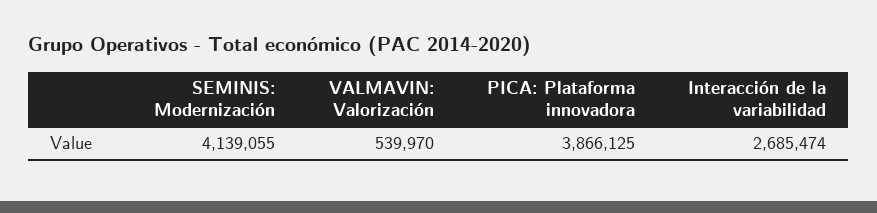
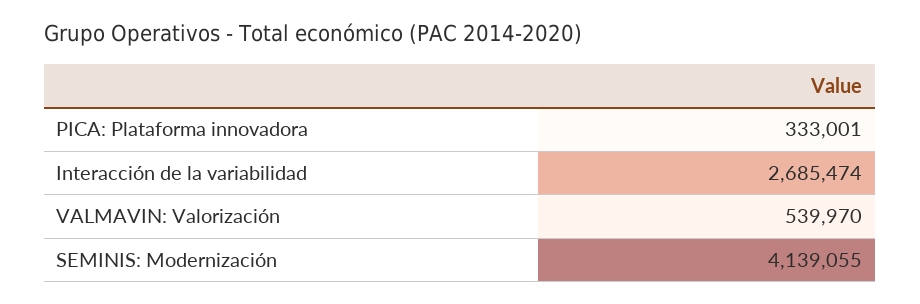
  {
    "SEMINIS: Modernización": 4139055,
    "VALMAVIN: Valorización": 539970,
-   "PICA: Plataforma innovadora": 3866125,
+   "PICA: Plataforma innovadora": 333001,
    "Interacción de la variabilidad": 2685474
  }

